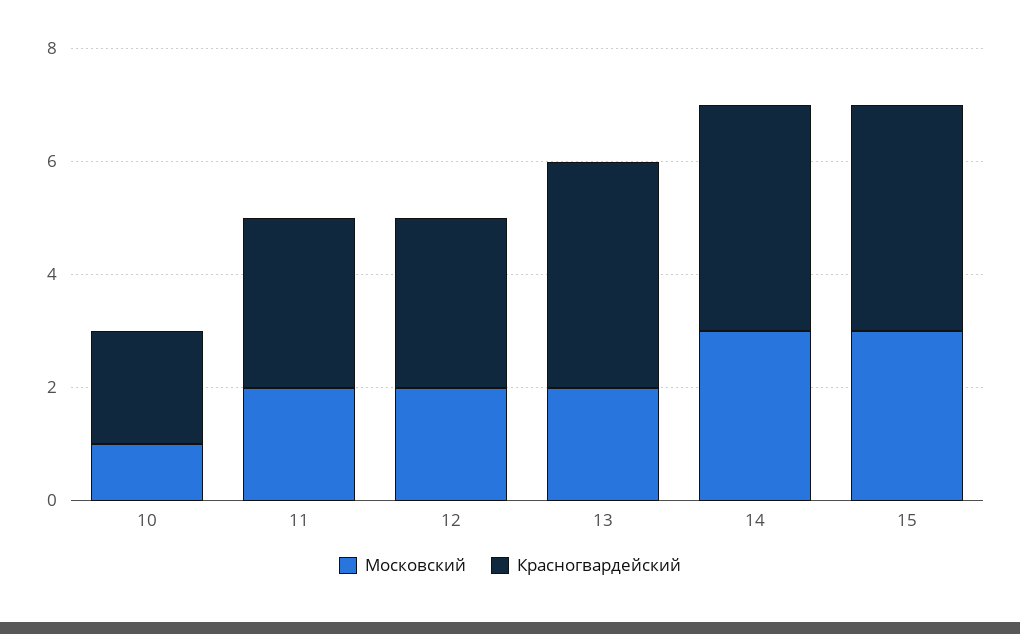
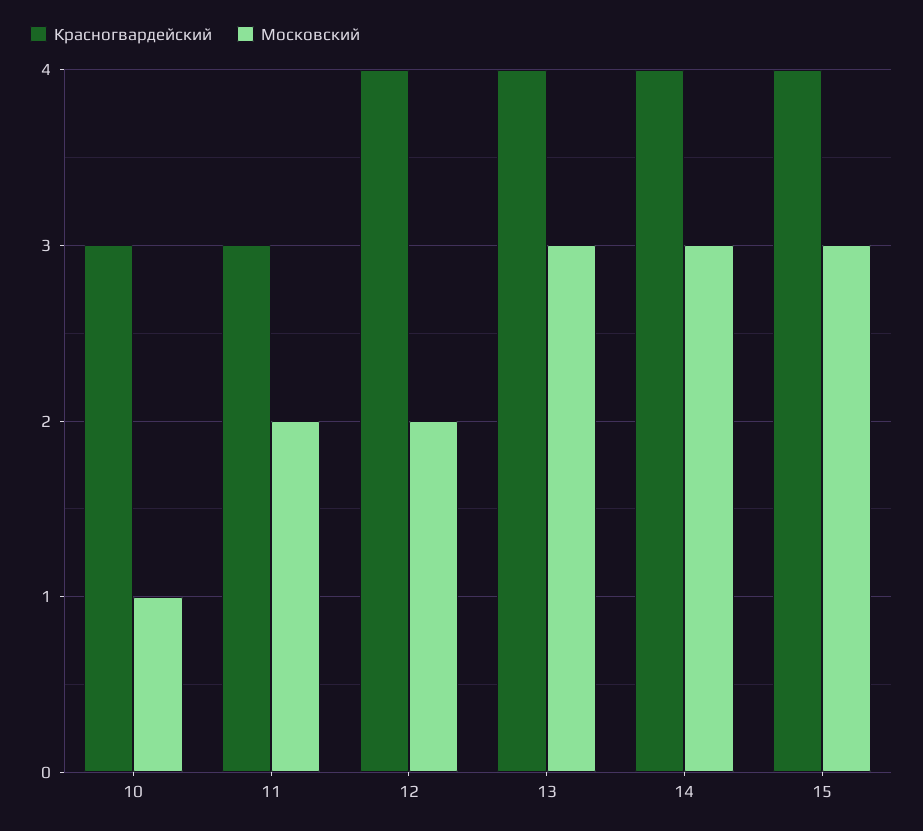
  {
    "Московский": {
      "10": 1,
      "11": 2,
      "12": 2,
-     "13": 2,
+     "13": 3,
      "14": 3,
      "15": 3
    },
    "Красногвардейский": {
-     "10": 2,
+     "10": 3,
      "11": 3,
-     "12": 3,
+     "12": 4,
      "13": 4,
      "14": 4,
      "15": 4
    }
  }

